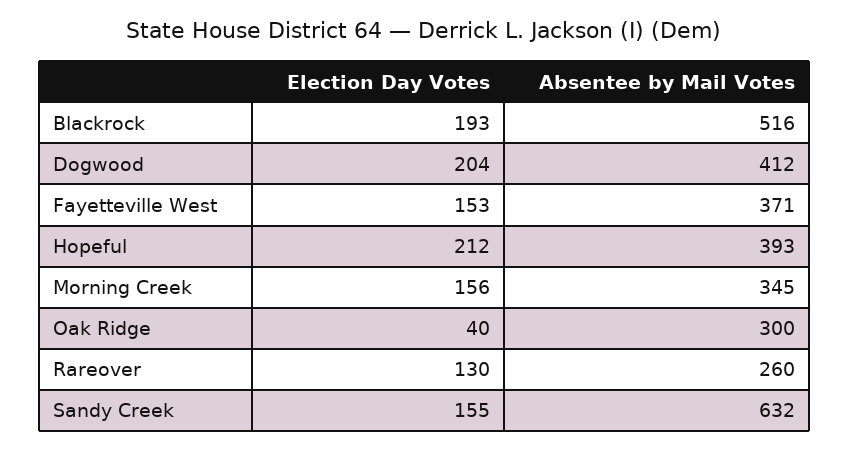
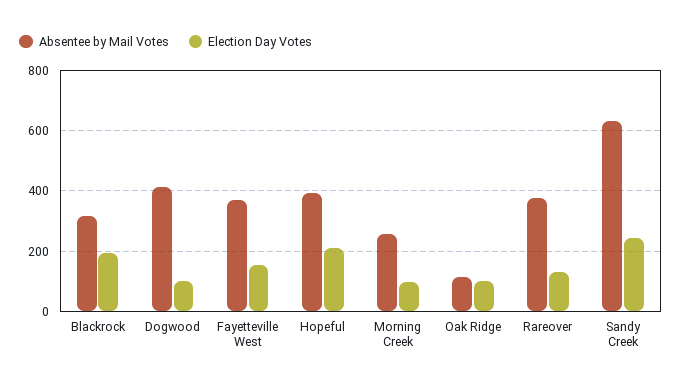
  {
    "Election Day Votes": {
      "Blackrock": 193,
-     "Dogwood": 204,
+     "Dogwood": 100,
      "Fayetteville West": 153,
      "Hopeful": 212,
-     "Morning Creek": 156,
+     "Morning Creek": 100,
-     "Oak Ridge": 40,
+     "Oak Ridge": 100,
      "Rareover": 130,
-     "Sandy Creek": 155
+     "Sandy Creek": 240
    },
    "Absentee by Mail Votes": {
-     "Blackrock": 516,
+     "Blackrock": 320,
      "Dogwood": 412,
      "Fayetteville West": 371,
      "Hopeful": 393,
-     "Morning Creek": 345,
+     "Morning Creek": 260,
-     "Oak Ridge": 300,
+     "Oak Ridge": 120,
-     "Rareover": 260,
+     "Rareover": 380,
      "Sandy Creek": 632
    }
  }

